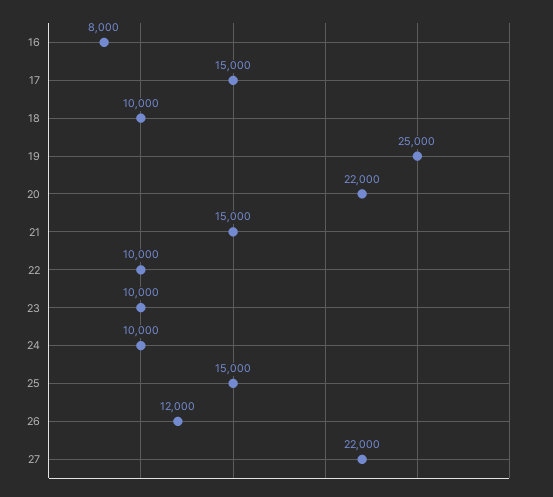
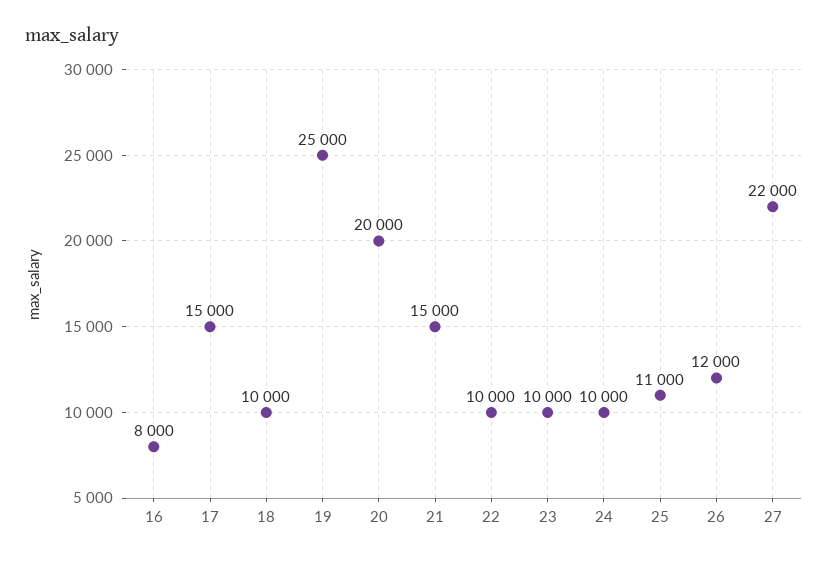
  {
    "16": 8000,
    "17": 15000,
    "18": 10000,
    "19": 25000,
-   "20": 22000,
+   "20": 20000,
    "21": 15000,
    "22": 10000,
    "23": 10000,
    "24": 10000,
-   "25": 15000,
+   "25": 11000,
    "26": 12000,
    "27": 22000
  }

